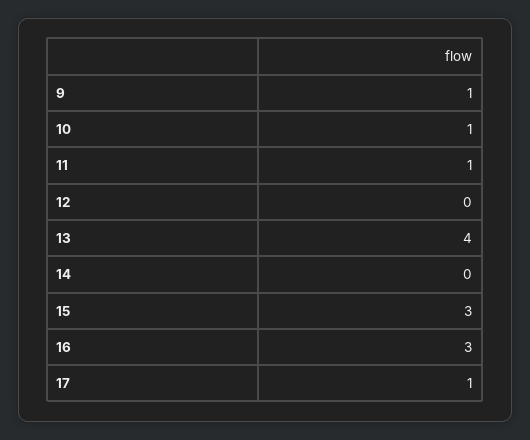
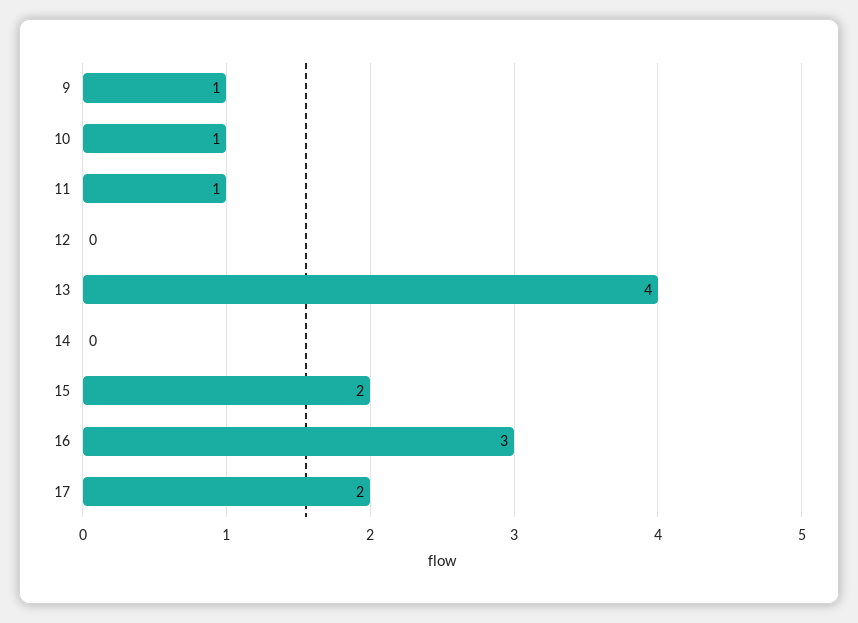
  {
    "9": 1,
    "10": 1,
    "11": 1,
    "12": 0,
    "13": 4,
    "14": 0,
-   "15": 3,
+   "15": 2,
    "16": 3,
-   "17": 1
+   "17": 2
  }

